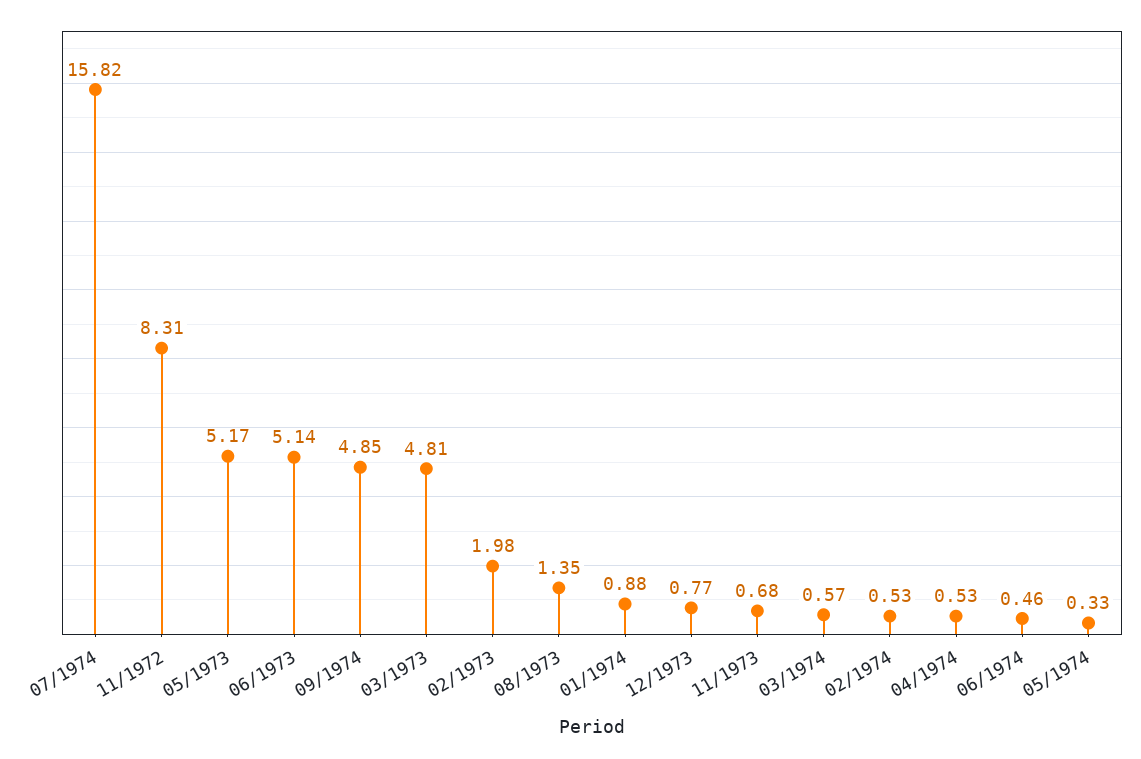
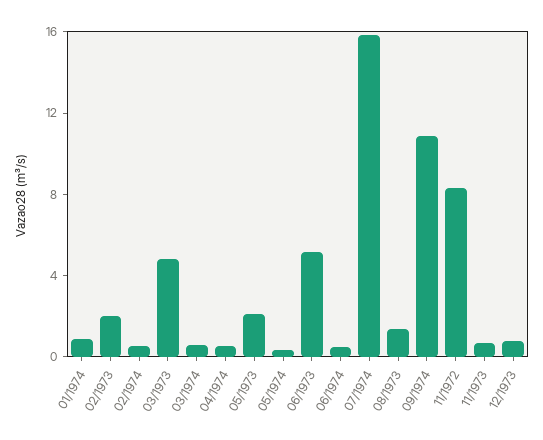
  {
    "07/1974": 15.82,
    "11/1972": 8.31,
-   "05/1973": 5.17,
+   "05/1973": 2,
    "06/1973": 5.14,
-   "09/1974": 4.85,
+   "09/1974": 11,
    "03/1973": 4.81,
    "02/1973": 1.98,
    "08/1973": 1.35,
    "01/1974": 0.88,
    "12/1973": 0.77,
    "11/1973": 0.68,
    "03/1974": 0.57,
    "02/1974": 0.53,
    "04/1974": 0.53,
    "06/1974": 0.46,
    "05/1974": 0.33
  }

